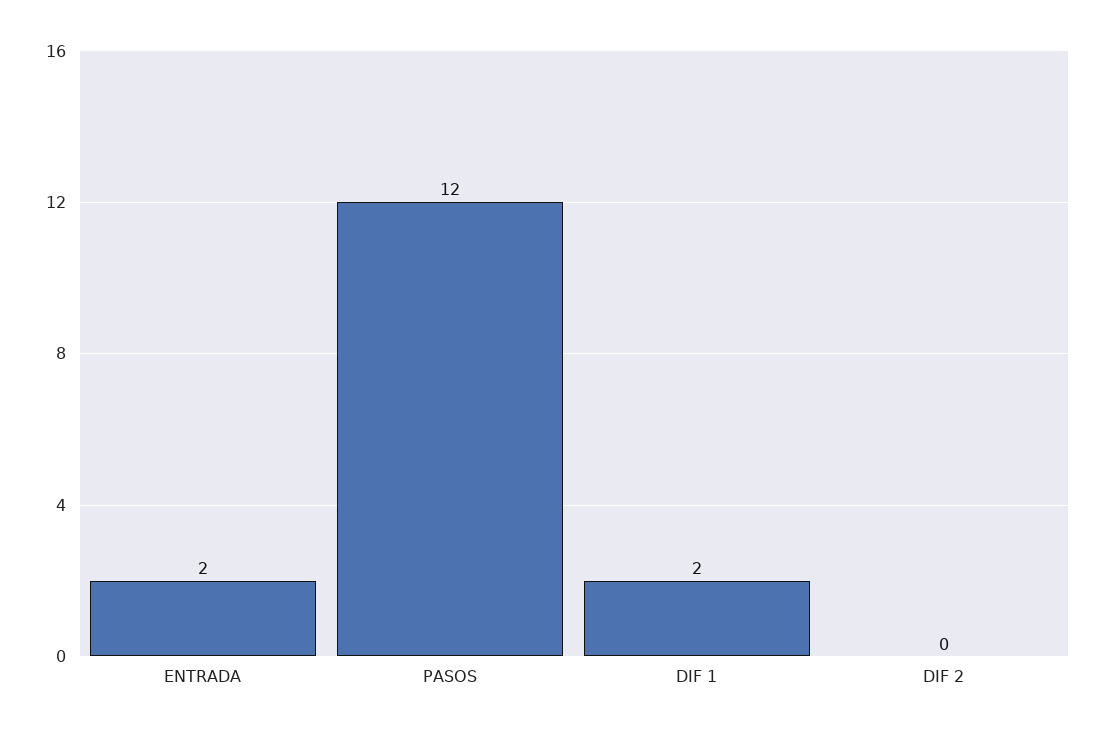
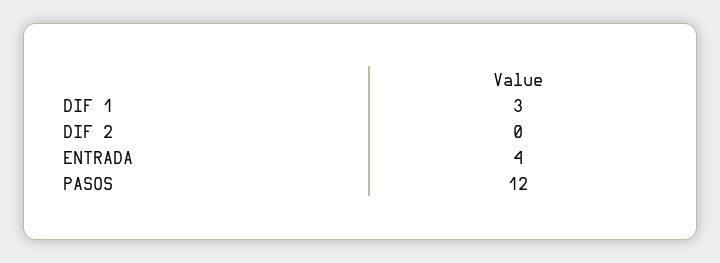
  {
-   "ENTRADA": 2,
+   "ENTRADA": 4,
    "PASOS": 12,
-   "DIF 1": 2,
+   "DIF 1": 3,
    "DIF 2": 0
  }

